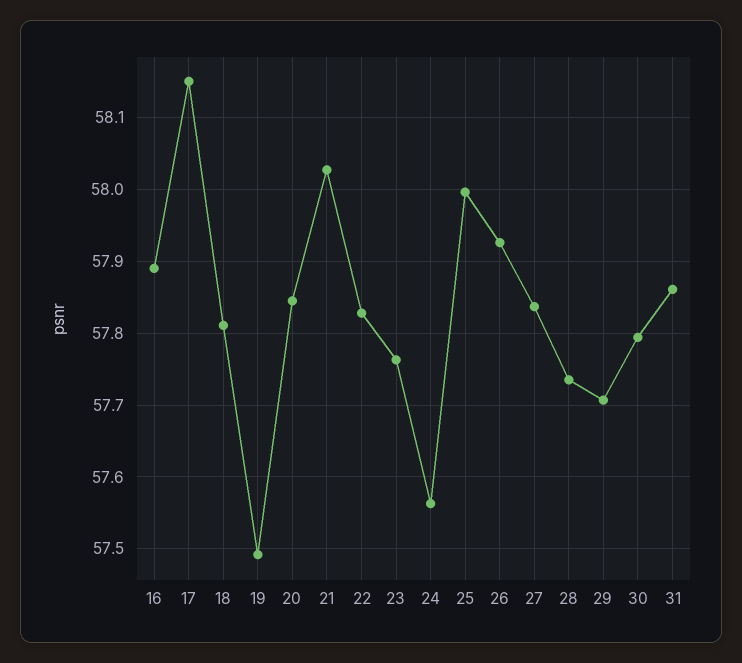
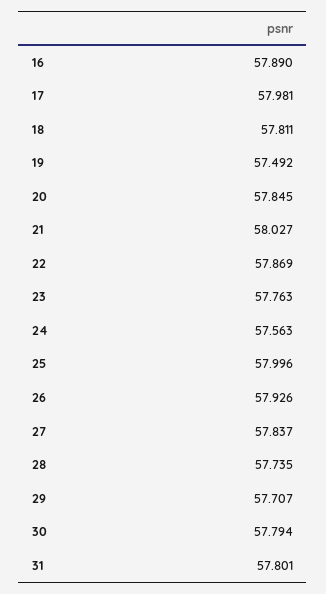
  {
    "16": 57.89,
-   "17": 58.15,
+   "17": 57.981,
    "18": 57.811,
    "19": 57.492,
    "20": 57.845,
    "21": 58.027,
-   "22": 57.83,
+   "22": 57.869,
    "23": 57.763,
    "24": 57.563,
    "25": 57.996,
    "26": 57.926,
    "27": 57.837,
    "28": 57.735,
    "29": 57.707,
    "30": 57.794,
-   "31": 57.86
+   "31": 57.801
  }

